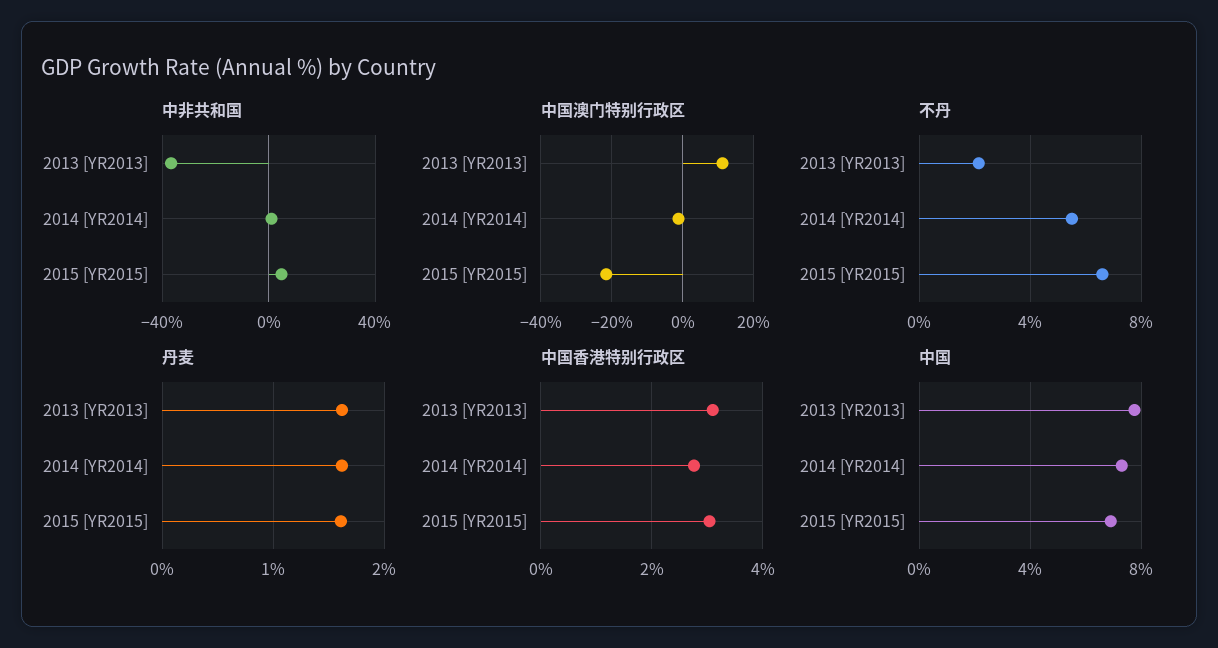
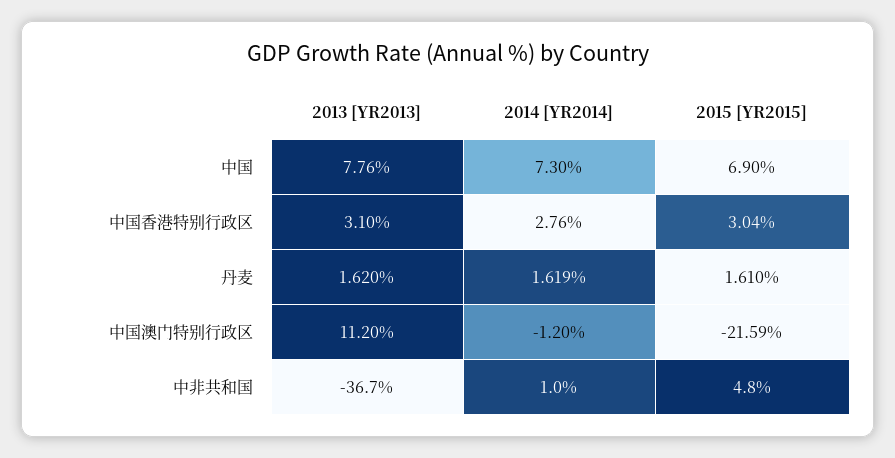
  {
    "中非共和国": {
      "2013 [YR2013]": -36.7,
      "2014 [YR2014]": 1,
      "2015 [YR2015]": 4.8
    },
    "中国澳门特别行政区": {
      "2013 [YR2013]": 11.2,
      "2014 [YR2014]": -1.2,
      "2015 [YR2015]": -21.59
    },
-   "不丹": {
-     "2013 [YR2013]": 2,
-     "2014 [YR2014]": 5.5,
-     "2015 [YR2015]": 6.5
-   },
    "丹麦": {
      "2013 [YR2013]": 1.62,
      "2014 [YR2014]": 1.619,
      "2015 [YR2015]": 1.61
    },
    "中国香港特别行政区": {
      "2013 [YR2013]": 3.1,
      "2014 [YR2014]": 2.76,
      "2015 [YR2015]": 3.04
    },
    "中国": {
      "2013 [YR2013]": 7.76,
      "2014 [YR2014]": 7.3,
      "2015 [YR2015]": 6.9
    }
  }

